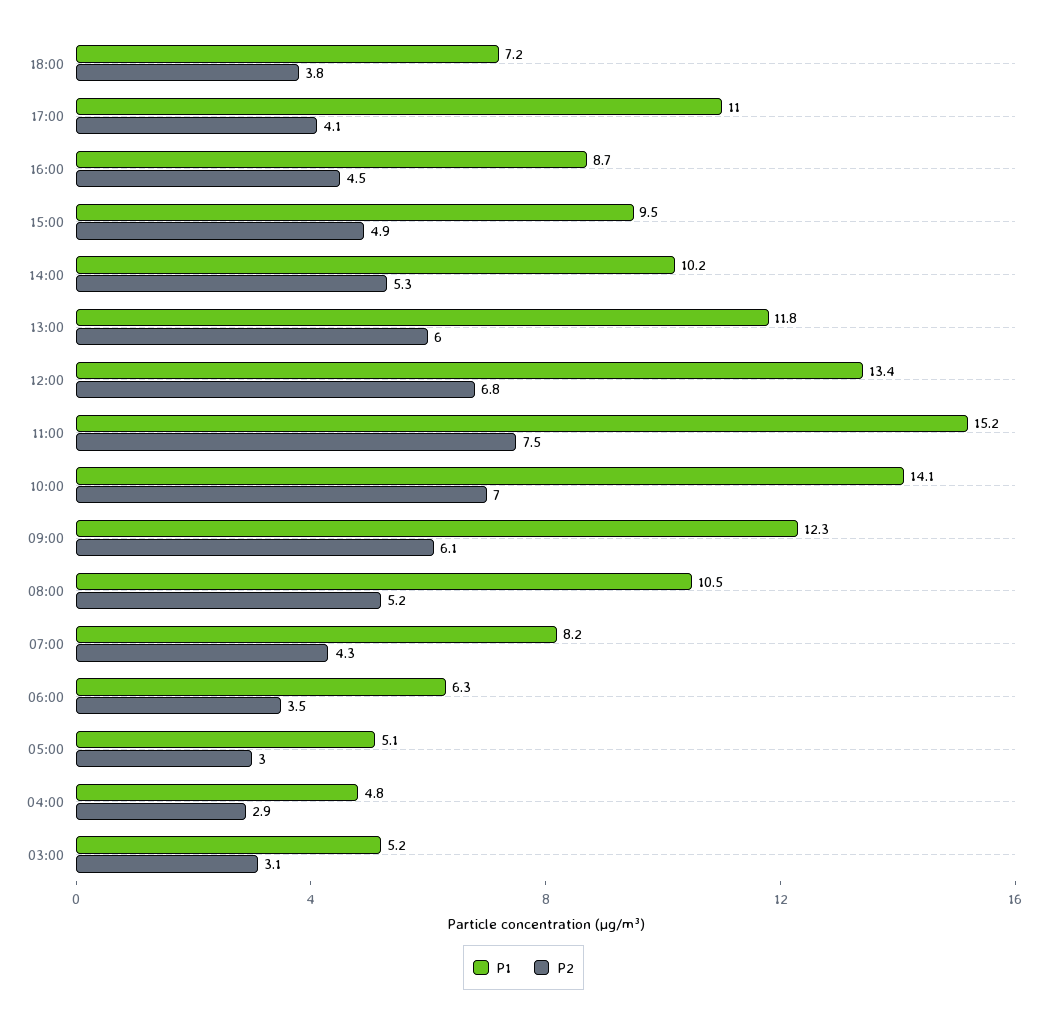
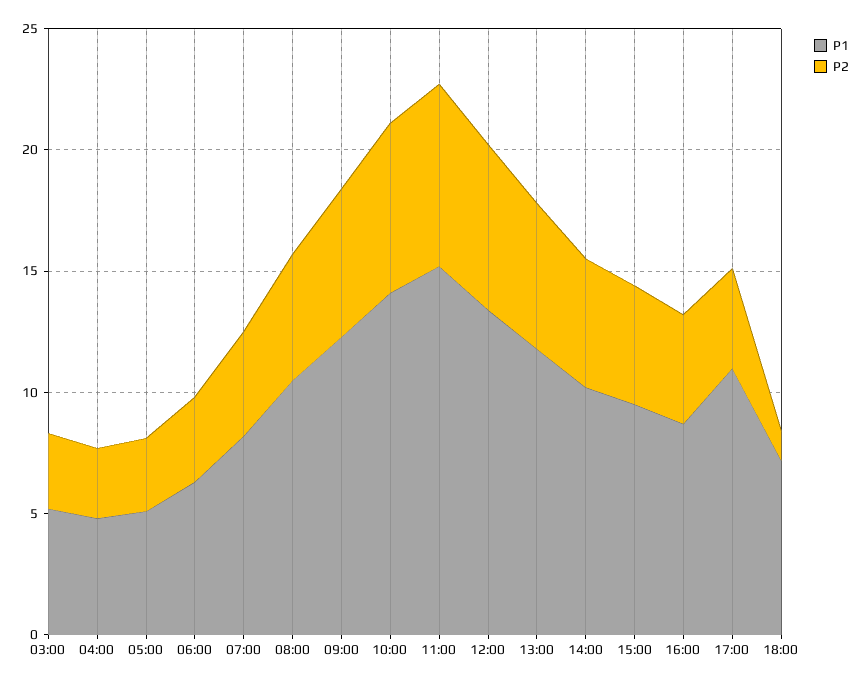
  {
    "P1": {
      "18:00": 7.2,
      "17:00": 11,
      "16:00": 8.7,
      "15:00": 9.5,
      "14:00": 10.2,
      "13:00": 11.8,
      "12:00": 13.4,
      "11:00": 15.2,
      "10:00": 14.1,
      "09:00": 12.3,
      "08:00": 10.5,
      "07:00": 8.2,
      "06:00": 6.3,
      "05:00": 5.1,
      "04:00": 4.8,
      "03:00": 5.2
    },
    "P2": {
-     "18:00": 3.8,
+     "18:00": 1,
      "17:00": 4.1,
      "16:00": 4.5,
      "15:00": 4.9,
      "14:00": 5.3,
      "13:00": 6,
      "12:00": 6.8,
      "11:00": 7.5,
      "10:00": 7,
      "09:00": 6.1,
      "08:00": 5.2,
      "07:00": 4.3,
      "06:00": 3.5,
      "05:00": 3,
      "04:00": 2.9,
      "03:00": 3.1
    }
  }

